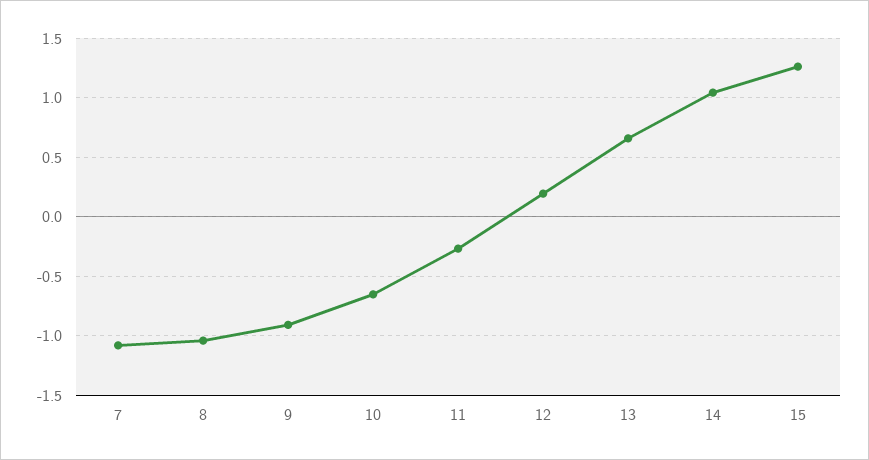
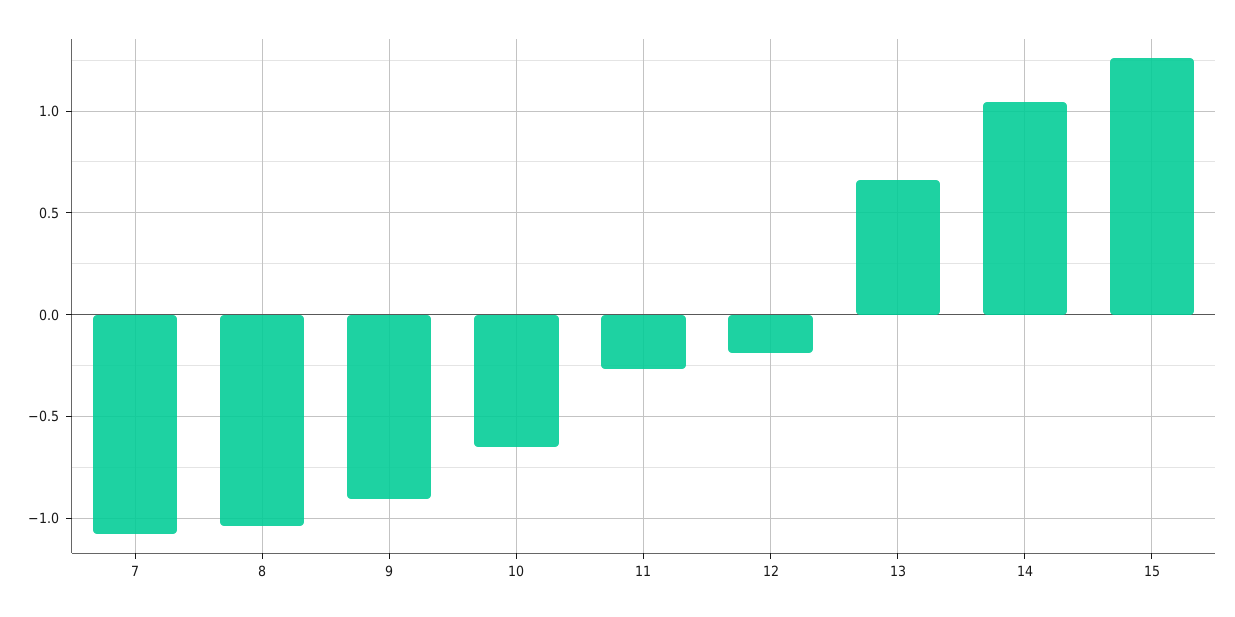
  {
    "7": -1.1,
    "8": -1.05,
    "9": -0.9,
    "10": -0.65,
    "11": -0.25,
-   "12": 0.2,
+   "12": -0.2,
    "13": 0.65,
    "14": 1.05,
    "15": 1.25
  }

